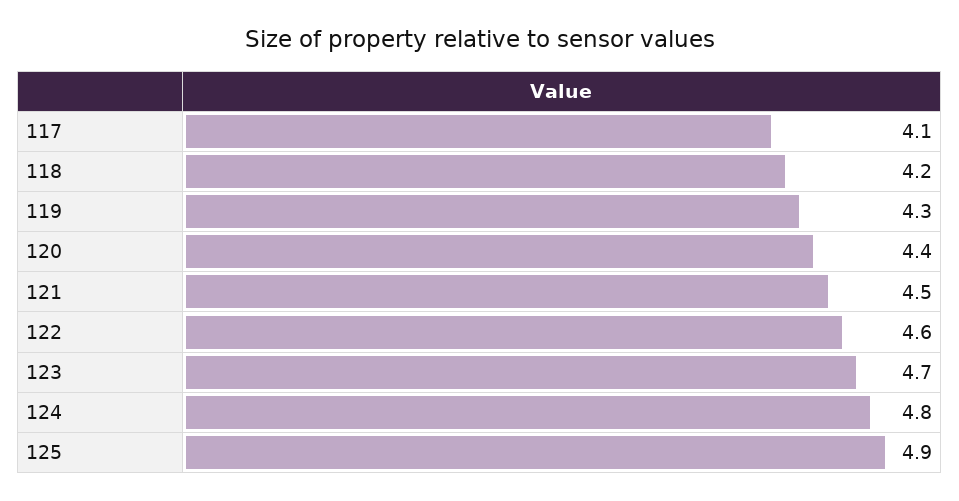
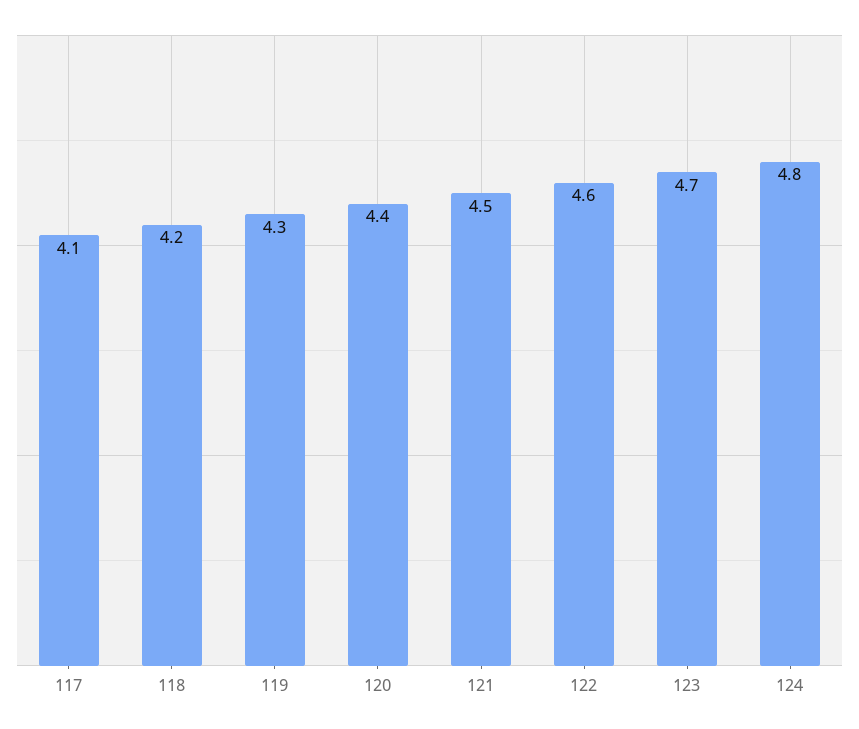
  {
    "117": 4.1,
    "118": 4.2,
    "119": 4.3,
    "120": 4.4,
    "121": 4.5,
    "122": 4.6,
    "123": 4.7,
-   "124": 4.8,
+   "124": 4.8
-   "125": 4.9
  }

